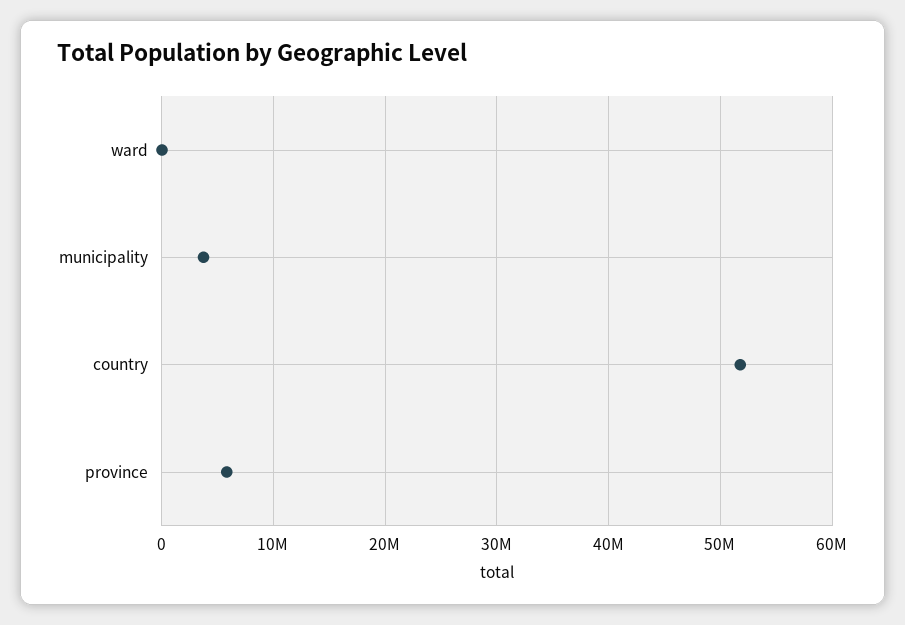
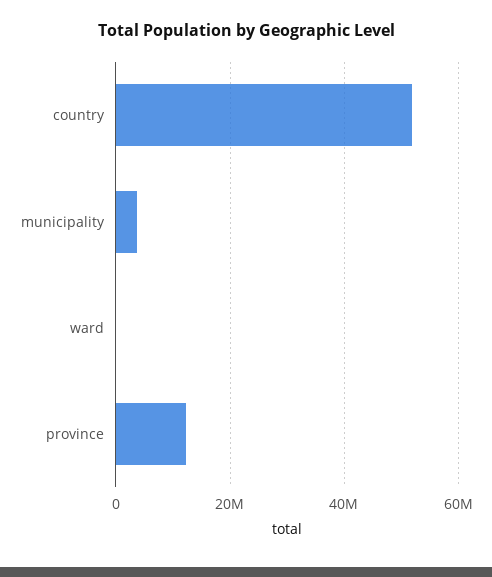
  {
    "ward": 0,
    "municipality": 4000000,
    "country": 52000000,
-   "province": 6000000
+   "province": 12000000
  }

